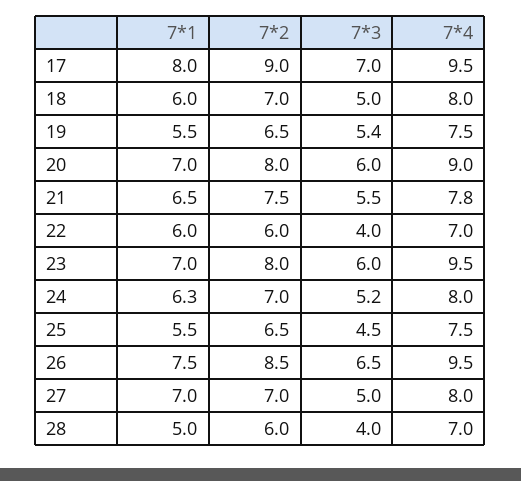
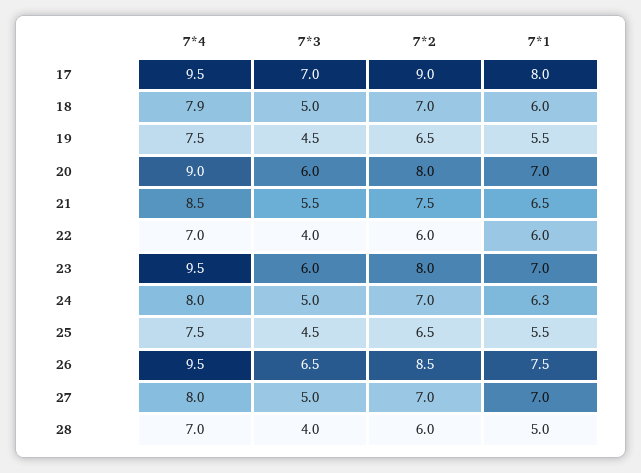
  {
    "7*1": {
      "17": 8,
      "18": 6,
      "19": 5.5,
      "20": 7,
      "21": 6.5,
      "22": 6,
      "23": 7,
      "24": 6.3,
      "25": 5.5,
      "26": 7.5,
      "27": 7,
      "28": 5
    },
    "7*2": {
      "17": 9,
      "18": 7,
      "19": 6.5,
      "20": 8,
      "21": 7.5,
      "22": 6,
      "23": 8,
      "24": 7,
      "25": 6.5,
      "26": 8.5,
      "27": 7,
      "28": 6
    },
    "7*3": {
      "17": 7,
      "18": 5,
-     "19": 5.4,
+     "19": 4.5,
      "20": 6,
      "21": 5.5,
      "22": 4,
      "23": 6,
-     "24": 5.2,
+     "24": 5,
      "25": 4.5,
      "26": 6.5,
      "27": 5,
      "28": 4
    },
    "7*4": {
      "17": 9.5,
-     "18": 8,
+     "18": 7.9,
      "19": 7.5,
      "20": 9,
-     "21": 7.8,
+     "21": 8.5,
      "22": 7,
      "23": 9.5,
      "24": 8,
      "25": 7.5,
      "26": 9.5,
      "27": 8,
      "28": 7
    }
  }

